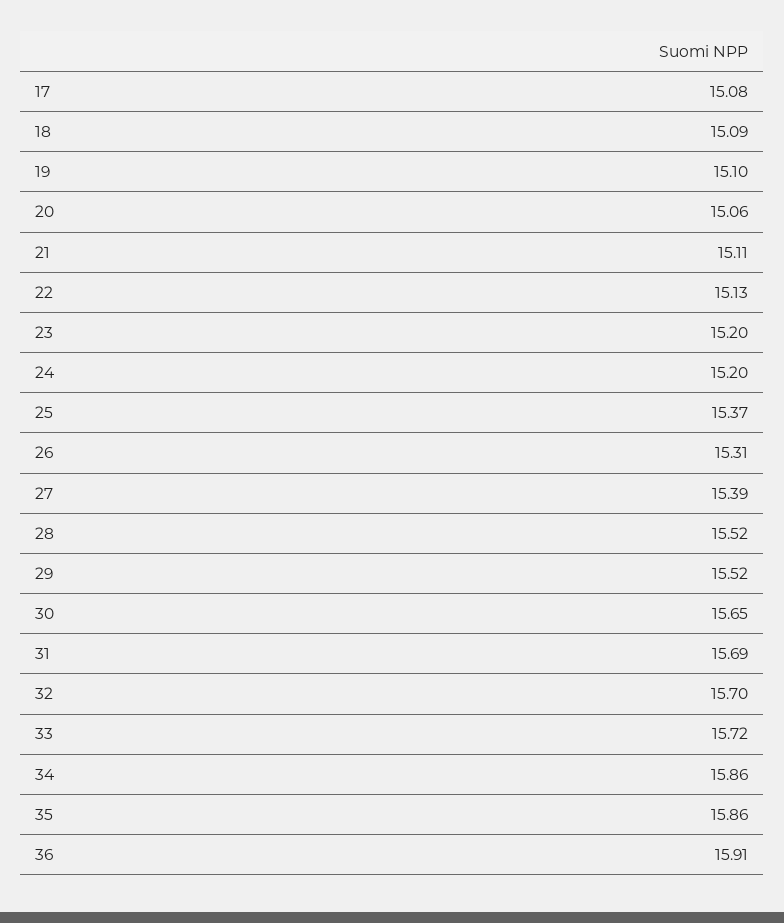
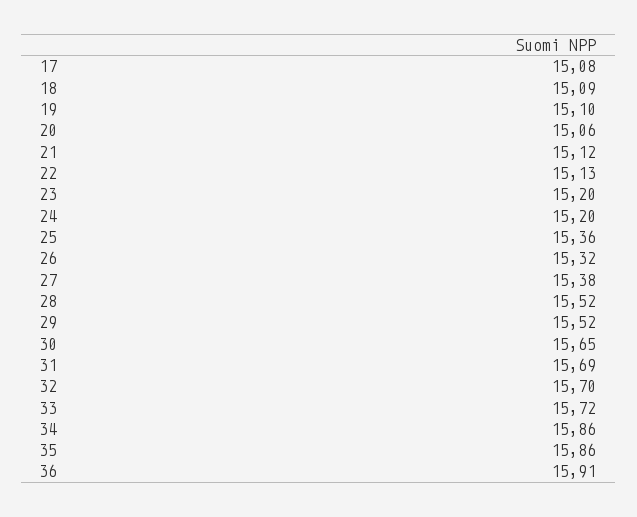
  {
    "17": 15.08,
    "18": 15.09,
    "19": 15.1,
    "20": 15.06,
-   "21": 15.11,
+   "21": 15.12,
    "22": 15.13,
    "23": 15.2,
    "24": 15.2,
-   "25": 15.37,
+   "25": 15.36,
-   "26": 15.31,
+   "26": 15.32,
-   "27": 15.39,
+   "27": 15.38,
    "28": 15.52,
    "29": 15.52,
    "30": 15.65,
    "31": 15.69,
    "32": 15.7,
    "33": 15.72,
    "34": 15.86,
    "35": 15.86,
    "36": 15.91
  }

